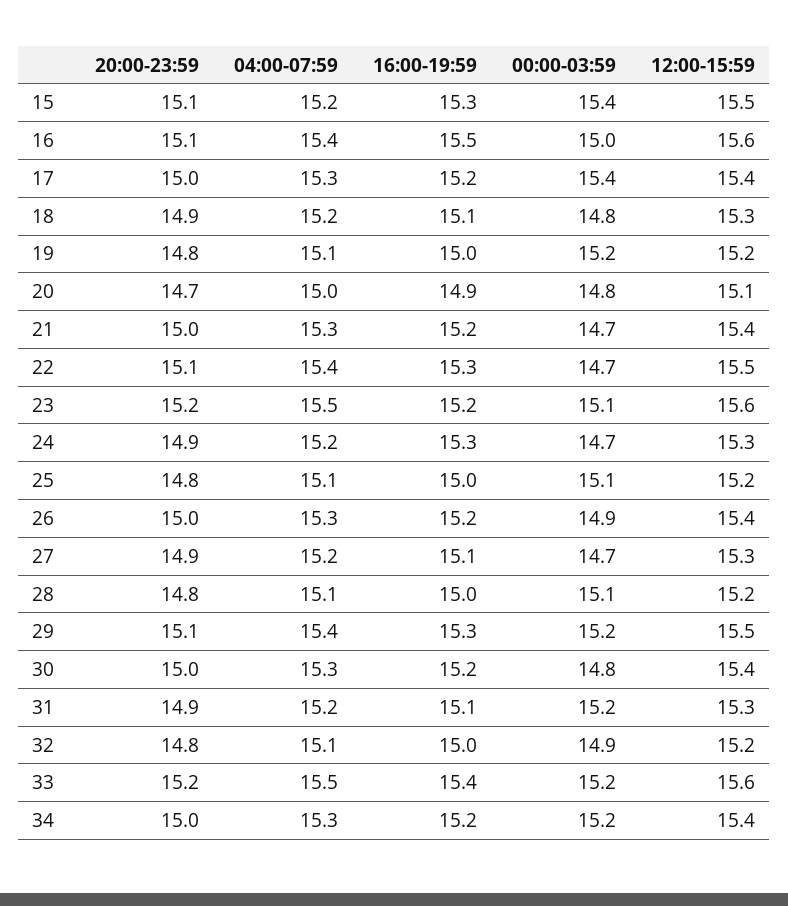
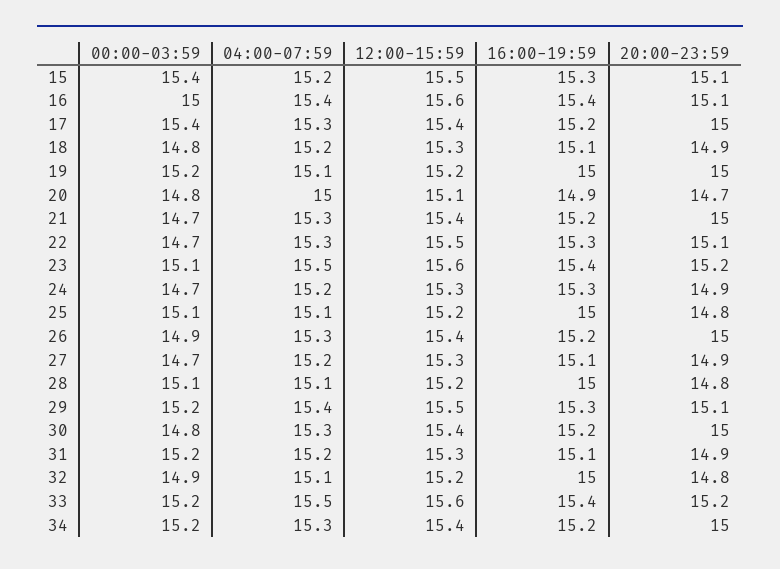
  {
    "20:00-23:59": {
      "15": 15.1,
      "16": 15.1,
      "17": 15,
      "18": 14.9,
-     "19": 14.8,
+     "19": 15,
      "20": 14.7,
      "21": 15,
      "22": 15.1,
      "23": 15.2,
      "24": 14.9,
      "25": 14.8,
      "26": 15,
      "27": 14.9,
      "28": 14.8,
      "29": 15.1,
      "30": 15,
      "31": 14.9,
      "32": 14.8,
      "33": 15.2,
      "34": 15
    },
    "04:00-07:59": {
      "15": 15.2,
      "16": 15.4,
      "17": 15.3,
      "18": 15.2,
      "19": 15.1,
      "20": 15,
      "21": 15.3,
-     "22": 15.4,
+     "22": 15.3,
      "23": 15.5,
      "24": 15.2,
      "25": 15.1,
      "26": 15.3,
      "27": 15.2,
      "28": 15.1,
      "29": 15.4,
      "30": 15.3,
      "31": 15.2,
      "32": 15.1,
      "33": 15.5,
      "34": 15.3
    },
    "16:00-19:59": {
      "15": 15.3,
-     "16": 15.5,
+     "16": 15.4,
      "17": 15.2,
      "18": 15.1,
      "19": 15,
      "20": 14.9,
      "21": 15.2,
      "22": 15.3,
-     "23": 15.2,
+     "23": 15.4,
      "24": 15.3,
      "25": 15,
      "26": 15.2,
      "27": 15.1,
      "28": 15,
      "29": 15.3,
      "30": 15.2,
      "31": 15.1,
      "32": 15,
      "33": 15.4,
      "34": 15.2
    },
    "00:00-03:59": {
      "15": 15.4,
      "16": 15,
      "17": 15.4,
      "18": 14.8,
      "19": 15.2,
      "20": 14.8,
      "21": 14.7,
      "22": 14.7,
      "23": 15.1,
      "24": 14.7,
      "25": 15.1,
      "26": 14.9,
      "27": 14.7,
      "28": 15.1,
      "29": 15.2,
      "30": 14.8,
      "31": 15.2,
      "32": 14.9,
      "33": 15.2,
      "34": 15.2
    },
    "12:00-15:59": {
      "15": 15.5,
      "16": 15.6,
      "17": 15.4,
      "18": 15.3,
      "19": 15.2,
      "20": 15.1,
      "21": 15.4,
      "22": 15.5,
      "23": 15.6,
      "24": 15.3,
      "25": 15.2,
      "26": 15.4,
      "27": 15.3,
      "28": 15.2,
      "29": 15.5,
      "30": 15.4,
      "31": 15.3,
      "32": 15.2,
      "33": 15.6,
      "34": 15.4
    }
  }

